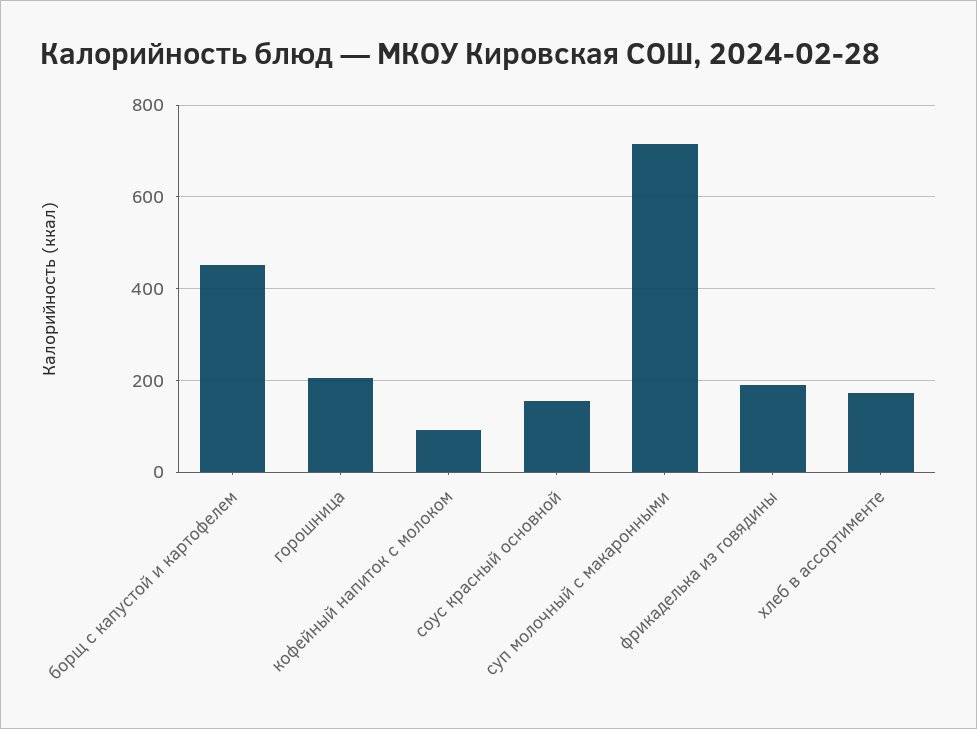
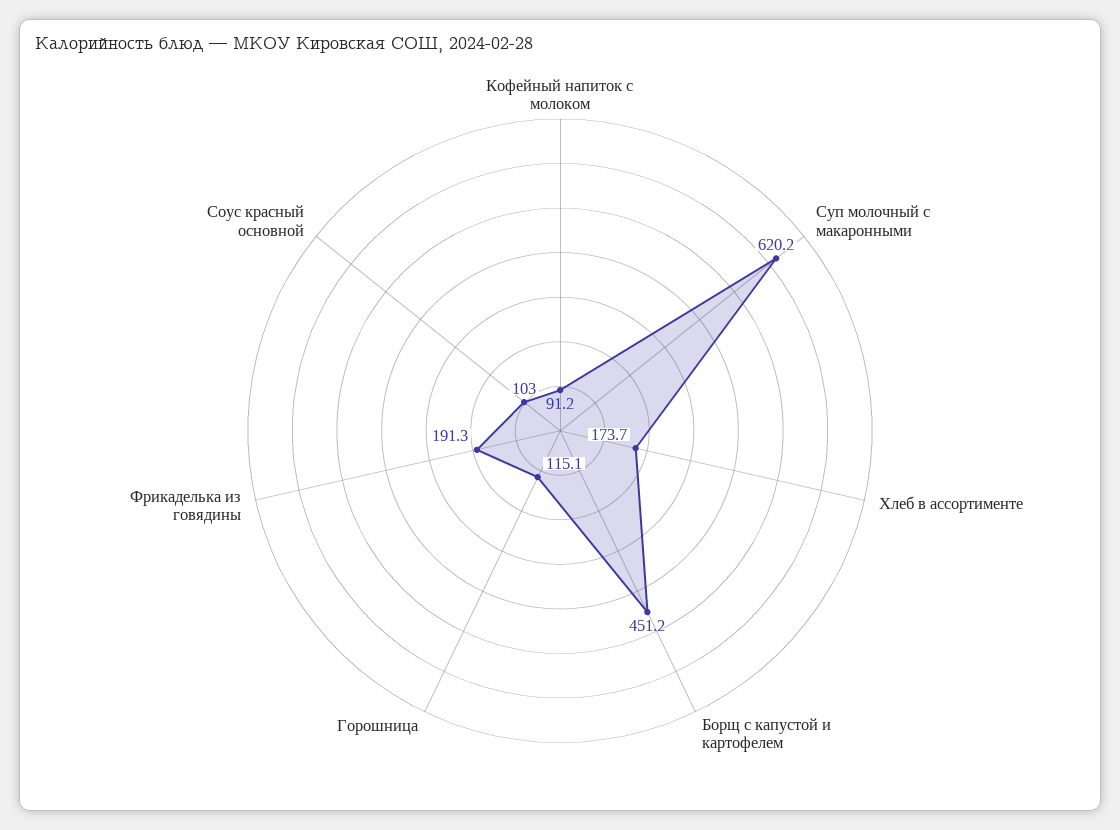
  {
    "борщ с капустой и картофелем": 451.2,
-   "горошница": 200,
+   "горошница": 115.1,
    "кофейный напиток с молоком": 91.2,
-   "соус красный основной": 160,
+   "соус красный основной": 103,
-   "суп молочный с макаронными": 720,
+   "суп молочный с макаронными": 620.2,
    "фрикаделька из говядины": 191.3,
    "хлеб в ассортименте": 173.7
  }

